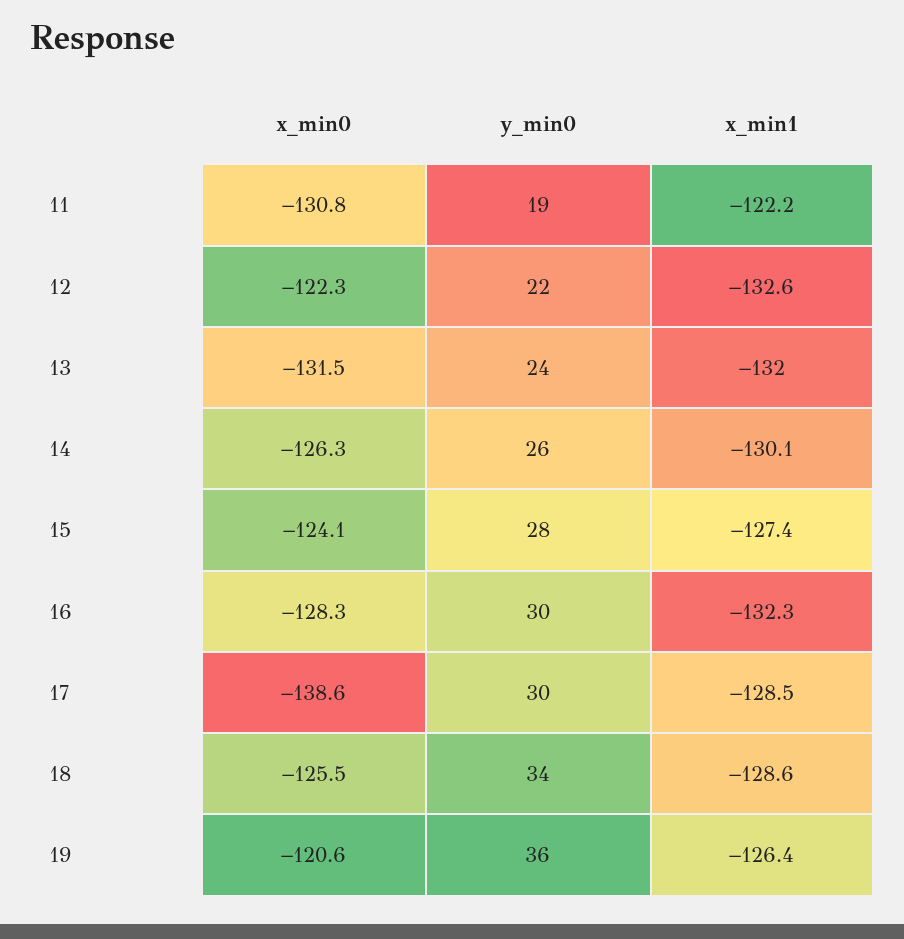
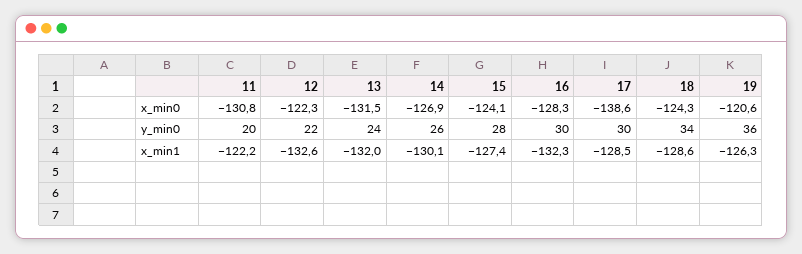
  {
    "x_min0": {
      "11": -130.8,
      "12": -122.3,
      "13": -131.5,
-     "14": -126.3,
+     "14": -126.9,
      "15": -124.1,
      "16": -128.3,
      "17": -138.6,
-     "18": -125.5,
+     "18": -124.3,
      "19": -120.6
    },
    "y_min0": {
-     "11": 19,
+     "11": 20,
      "12": 22,
      "13": 24,
      "14": 26,
      "15": 28,
      "16": 30,
      "17": 30,
      "18": 34,
      "19": 36
    },
    "x_min1": {
      "11": -122.2,
      "12": -132.6,
      "13": -132,
      "14": -130.1,
      "15": -127.4,
      "16": -132.3,
      "17": -128.5,
      "18": -128.6,
-     "19": -126.4
+     "19": -126.3
    }
  }

